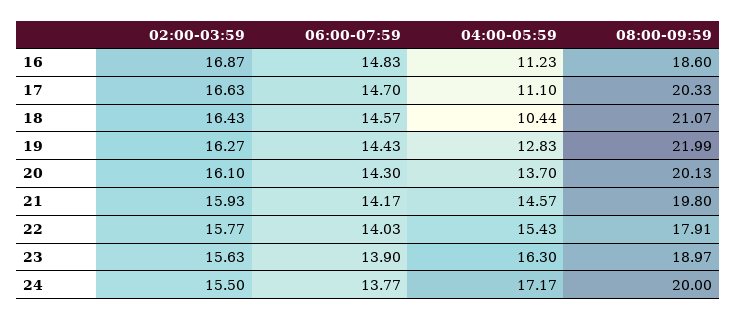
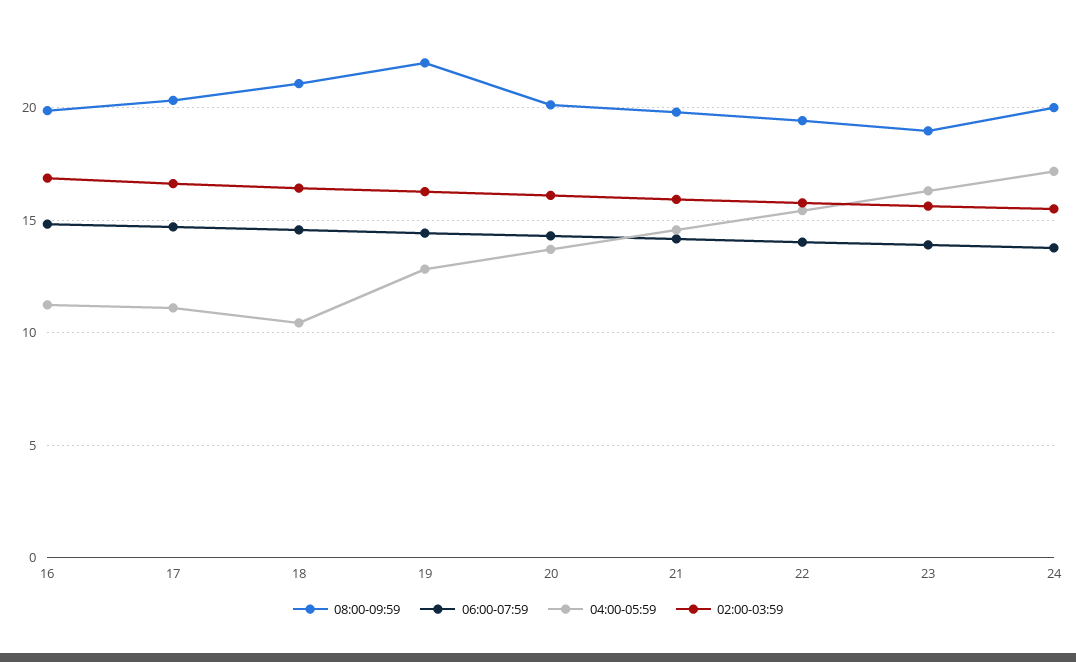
  {
    "02:00-03:59": {
      "16": 16.87,
      "17": 16.63,
      "18": 16.43,
      "19": 16.27,
      "20": 16.1,
      "21": 15.93,
      "22": 15.77,
      "23": 15.63,
      "24": 15.5
    },
    "06:00-07:59": {
      "16": 14.83,
      "17": 14.7,
      "18": 14.57,
      "19": 14.43,
      "20": 14.3,
      "21": 14.17,
      "22": 14.03,
      "23": 13.9,
      "24": 13.77
    },
    "04:00-05:59": {
      "16": 11.23,
      "17": 11.1,
      "18": 10.44,
      "19": 12.83,
      "20": 13.7,
      "21": 14.57,
      "22": 15.43,
      "23": 16.3,
      "24": 17.17
    },
    "08:00-09:59": {
-     "16": 18.6,
+     "16": 20,
      "17": 20.33,
      "18": 21.07,
      "19": 21.99,
      "20": 20.13,
      "21": 19.8,
-     "22": 17.91,
+     "22": 19.5,
      "23": 18.97,
      "24": 20
    }
  }

